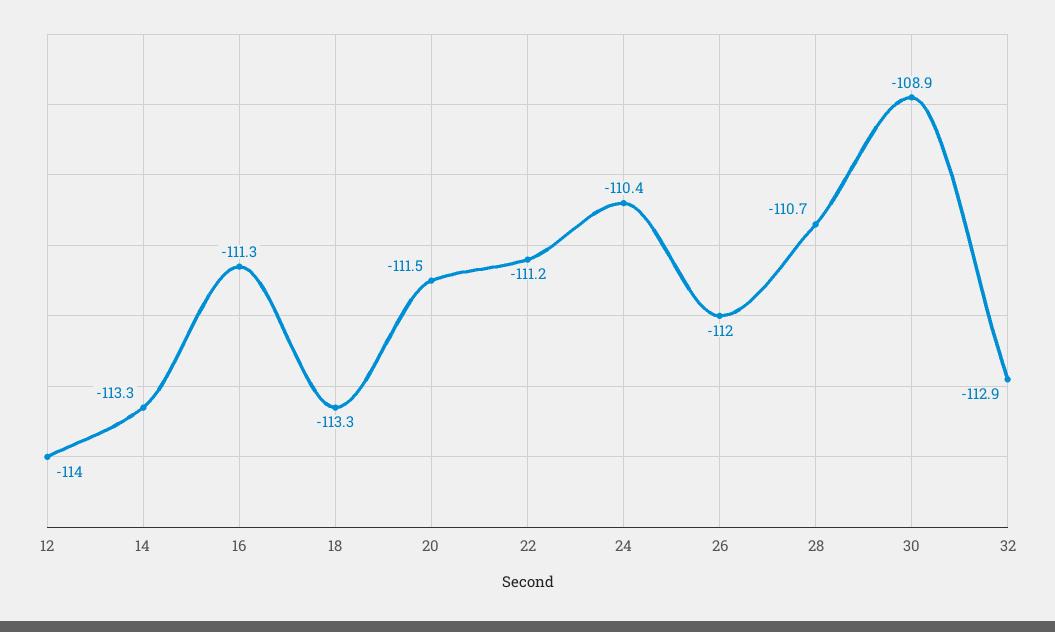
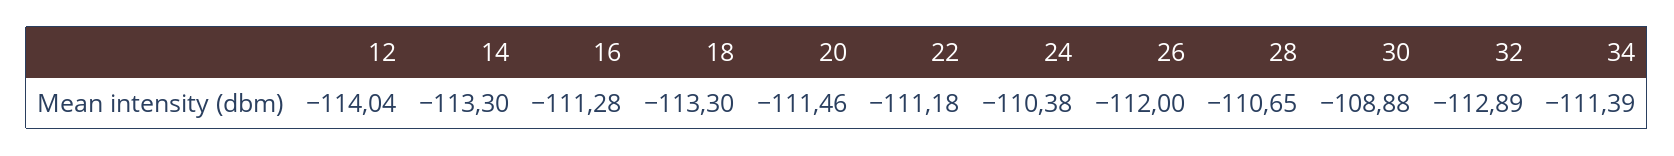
  {
    "12": -114.04,
    "14": -113.3,
    "16": -111.28,
    "18": -113.3,
    "20": -111.46,
    "22": -111.18,
    "24": -110.38,
    "26": -112,
    "28": -110.65,
    "30": -108.88,
-   "32": -112.89
+   "32": -112.89,
+   "34": -111.39
  }

